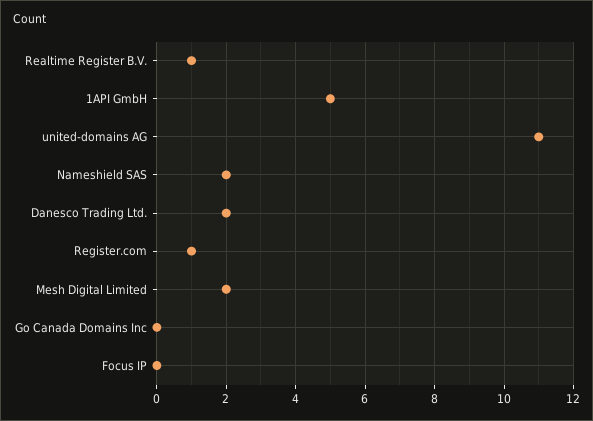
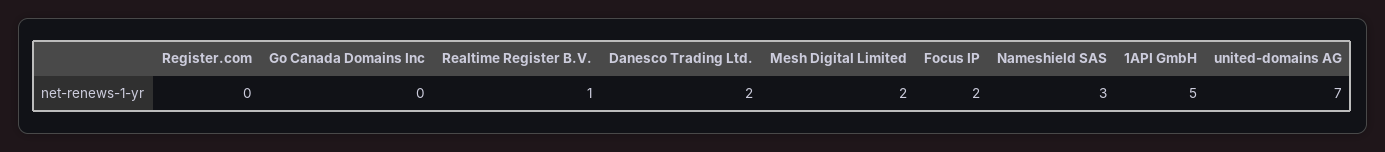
  {
    "Realtime Register B.V.": 1,
    "1API GmbH": 5,
-   "united-domains AG": 11,
+   "united-domains AG": 7,
-   "Nameshield SAS": 2,
+   "Nameshield SAS": 3,
    "Danesco Trading Ltd.": 2,
-   "Register.com": 1,
+   "Register.com": 0,
    "Mesh Digital Limited": 2,
    "Go Canada Domains Inc": 0,
-   "Focus IP": 0
+   "Focus IP": 2
  }

